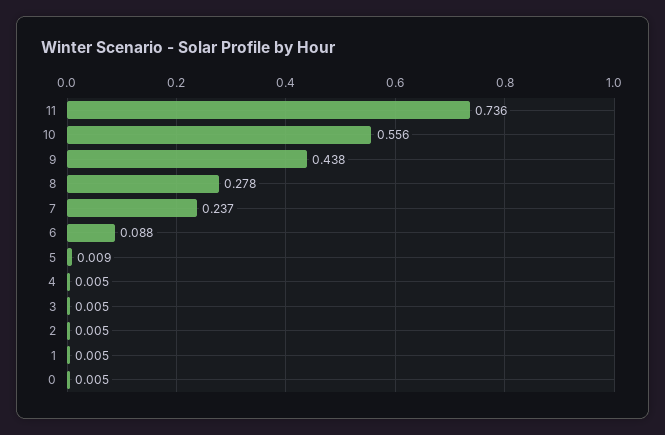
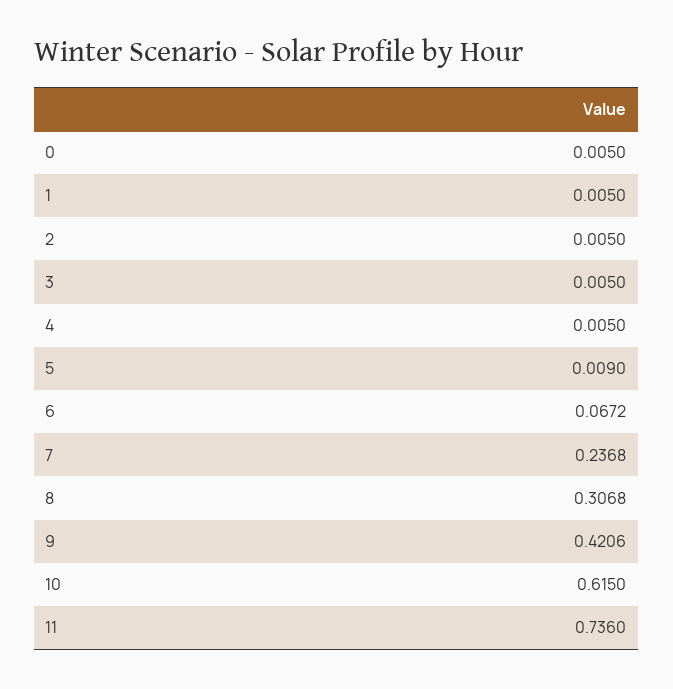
  {
    "11": 0.736,
-   "10": 0.556,
+   "10": 0.615,
-   "9": 0.438,
+   "9": 0.4206,
-   "8": 0.278,
+   "8": 0.3068,
    "7": 0.2368,
-   "6": 0.088,
+   "6": 0.0672,
    "5": 0.009,
    "4": 0.005,
    "3": 0.005,
    "2": 0.005,
    "1": 0.005,
    "0": 0.005
  }

